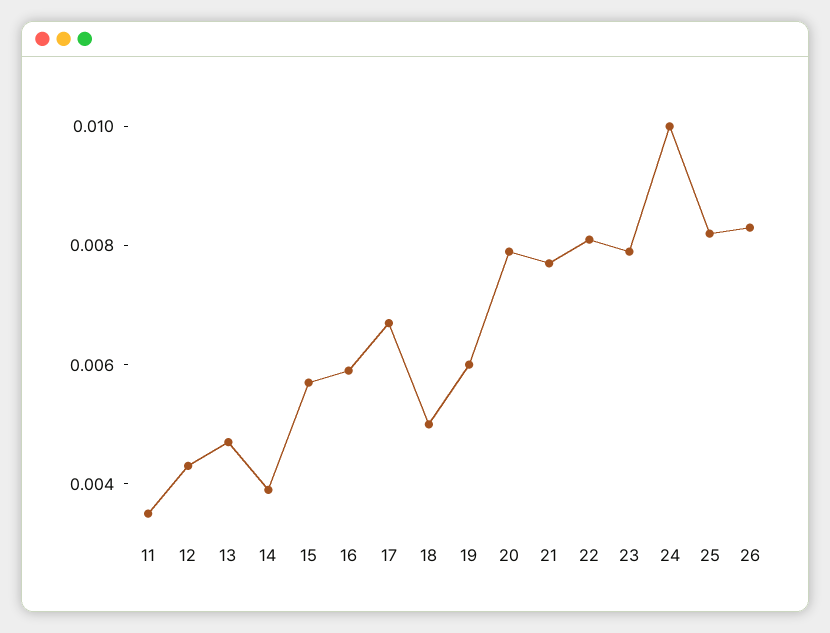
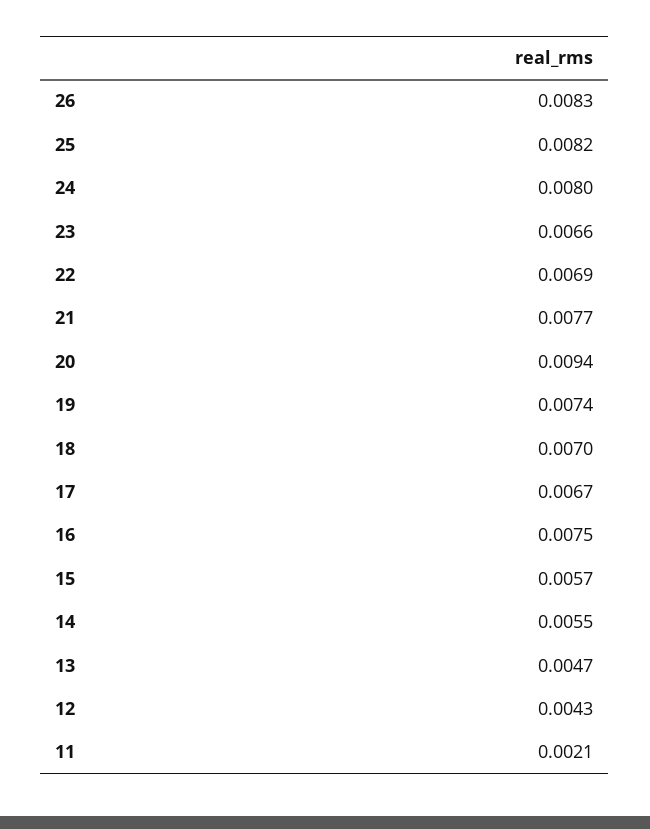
  {
-   "11": 0.0035,
+   "11": 0.0021,
    "12": 0.0043,
    "13": 0.0047,
-   "14": 0.004,
+   "14": 0.0055,
    "15": 0.0057,
-   "16": 0.006,
+   "16": 0.0075,
    "17": 0.0067,
-   "18": 0.005,
+   "18": 0.007,
-   "19": 0.006,
+   "19": 0.0074,
-   "20": 0.008,
+   "20": 0.0094,
    "21": 0.0077,
-   "22": 0.008,
+   "22": 0.0069,
-   "23": 0.008,
+   "23": 0.0066,
-   "24": 0.01,
+   "24": 0.008,
    "25": 0.0082,
    "26": 0.0083
  }

